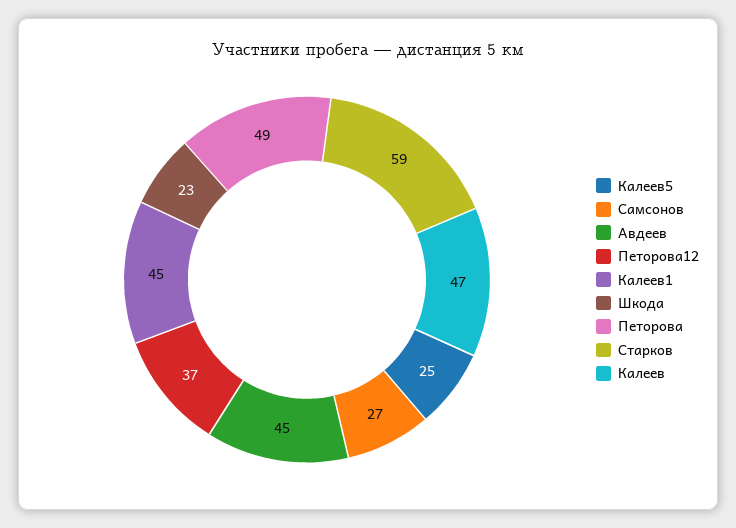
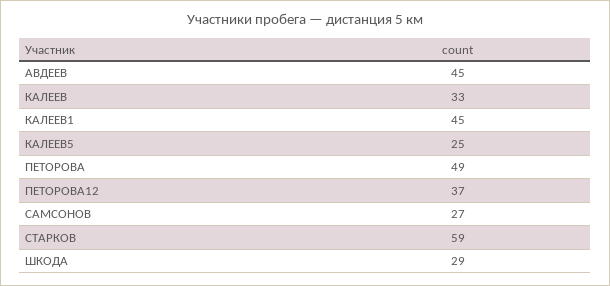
  {
    "Калеев5": 25,
    "Самсонов": 27,
    "Авдеев": 45,
    "Петорова12": 37,
    "Калеев1": 45,
-   "Шкода": 23,
+   "Шкода": 29,
    "Петорова": 49,
    "Старков": 59,
-   "Калеев": 47
+   "Калеев": 33
  }

